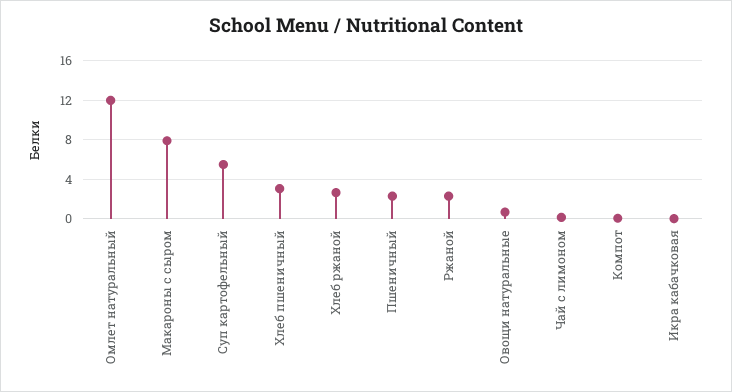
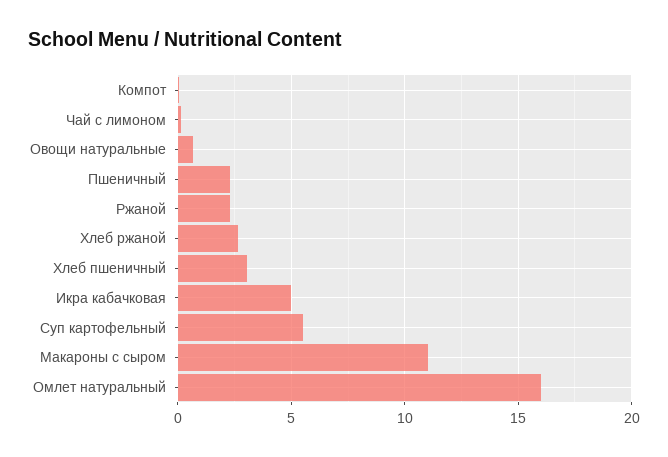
  {
-   "Омлет натуральный": 12,
+   "Омлет натуральный": 16,
-   "Макароны с сыром": 8,
+   "Макароны с сыром": 11,
    "Суп картофельный": 5.5,
    "Хлеб пшеничный": 3,
    "Хлеб ржаной": 2.5,
    "Пшеничный": 2.5,
    "Ржаной": 2.5,
    "Овощи натуральные": 0.5,
    "Чай с лимоном": 0,
    "Компот": 0,
-   "Икра кабачковая": 0
+   "Икра кабачковая": 5
  }

